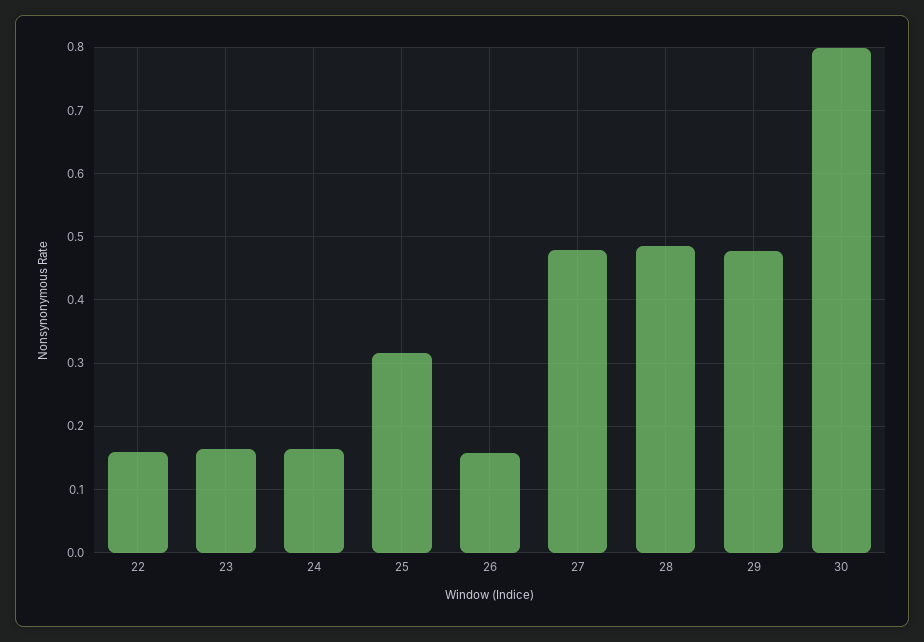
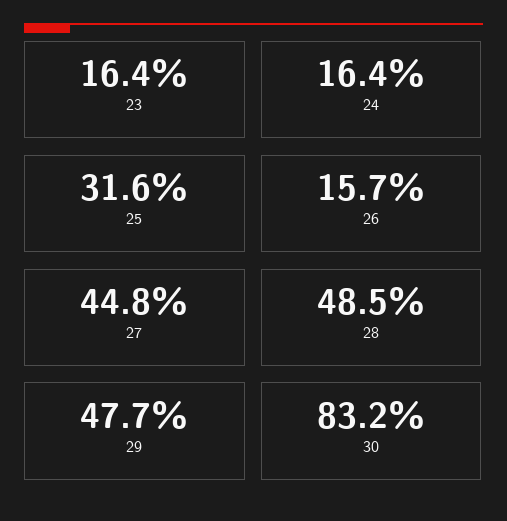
  {
-   "22": 0.16,
    "23": 0.164,
    "24": 0.164,
    "25": 0.316,
    "26": 0.157,
-   "27": 0.48,
+   "27": 0.448,
    "28": 0.485,
    "29": 0.477,
-   "30": 0.8
+   "30": 0.832
  }

